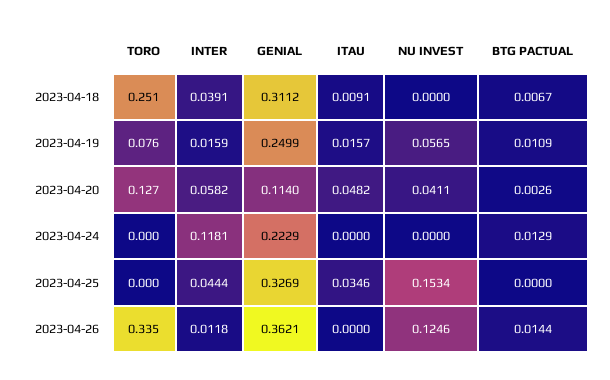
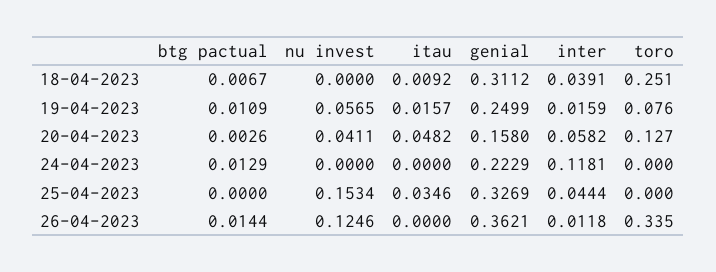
  {
    "TORO": {
      "2023-04-18": 0.251,
      "2023-04-19": 0.076,
      "2023-04-20": 0.127,
      "2023-04-24": 0,
      "2023-04-25": 0,
      "2023-04-26": 0.335
    },
    "INTER": {
      "2023-04-18": 0.0391,
      "2023-04-19": 0.0159,
      "2023-04-20": 0.0582,
      "2023-04-24": 0.1181,
      "2023-04-25": 0.0444,
      "2023-04-26": 0.0118
    },
    "GENIAL": {
      "2023-04-18": 0.3112,
      "2023-04-19": 0.2499,
-     "2023-04-20": 0.114,
+     "2023-04-20": 0.158,
      "2023-04-24": 0.2229,
      "2023-04-25": 0.3269,
      "2023-04-26": 0.3621
    },
    "ITAU": {
-     "2023-04-18": 0.0091,
+     "2023-04-18": 0.0092,
      "2023-04-19": 0.0157,
      "2023-04-20": 0.0482,
      "2023-04-24": 0,
      "2023-04-25": 0.0346,
      "2023-04-26": 0
    },
    "NU INVEST": {
      "2023-04-18": 0,
      "2023-04-19": 0.0565,
      "2023-04-20": 0.0411,
      "2023-04-24": 0,
      "2023-04-25": 0.1534,
      "2023-04-26": 0.1246
    },
    "BTG PACTUAL": {
      "2023-04-18": 0.0067,
      "2023-04-19": 0.0109,
      "2023-04-20": 0.0026,
      "2023-04-24": 0.0129,
      "2023-04-25": 0,
      "2023-04-26": 0.0144
    }
  }

